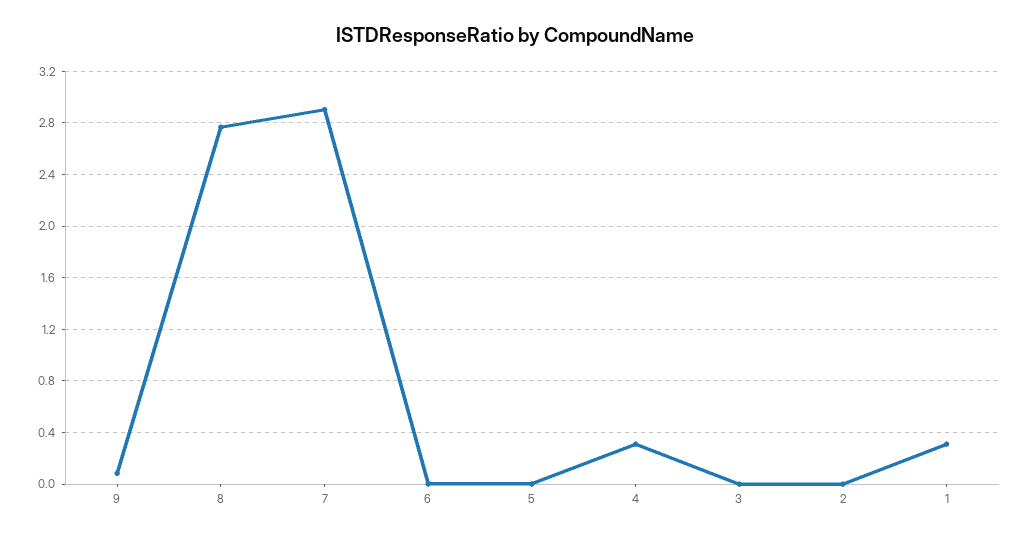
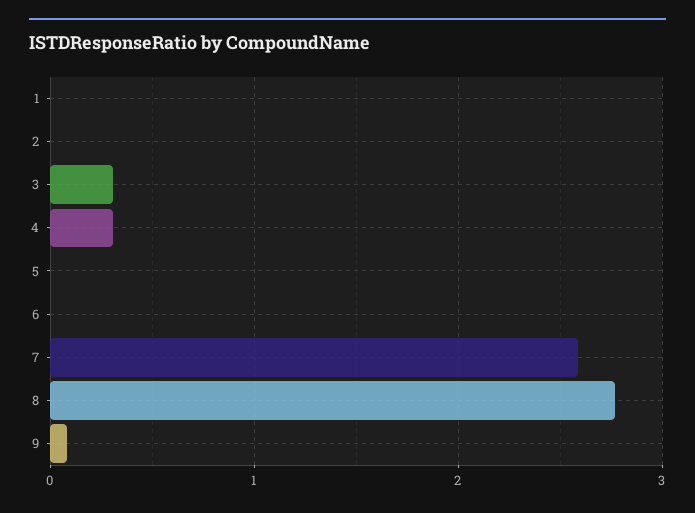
  {
    "9": 0.1,
    "8": 2.75,
-   "7": 2.9,
+   "7": 2.6,
    "6": 0,
    "5": 0,
    "4": 0.3,
-   "3": 0,
+   "3": 0.3,
    "2": 0,
-   "1": 0.3
+   "1": 0
  }

